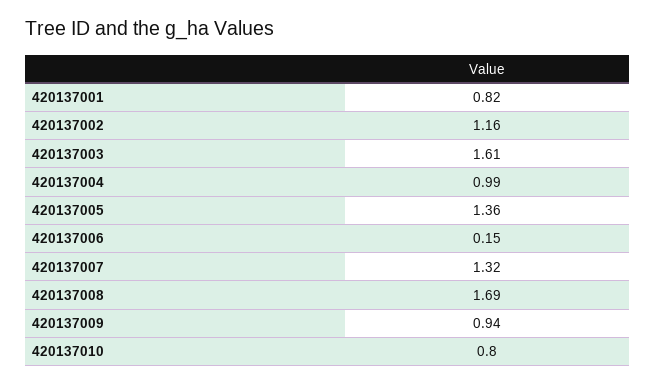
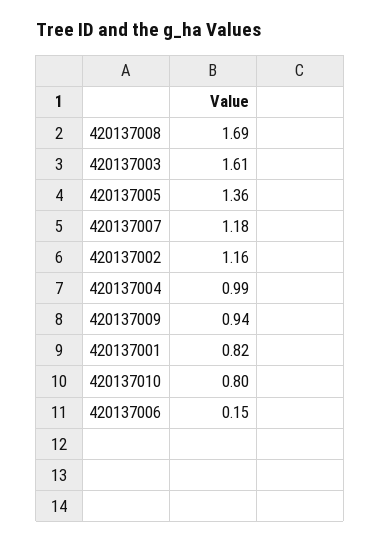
  {
    "420137001": 0.82,
    "420137002": 1.16,
    "420137003": 1.61,
    "420137004": 0.99,
    "420137005": 1.36,
    "420137006": 0.15,
-   "420137007": 1.32,
+   "420137007": 1.18,
    "420137008": 1.69,
    "420137009": 0.94,
    "420137010": 0.8
  }

